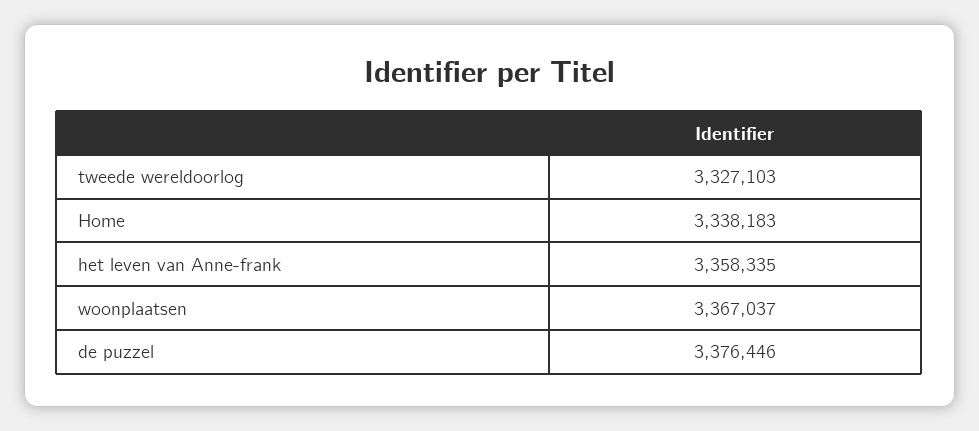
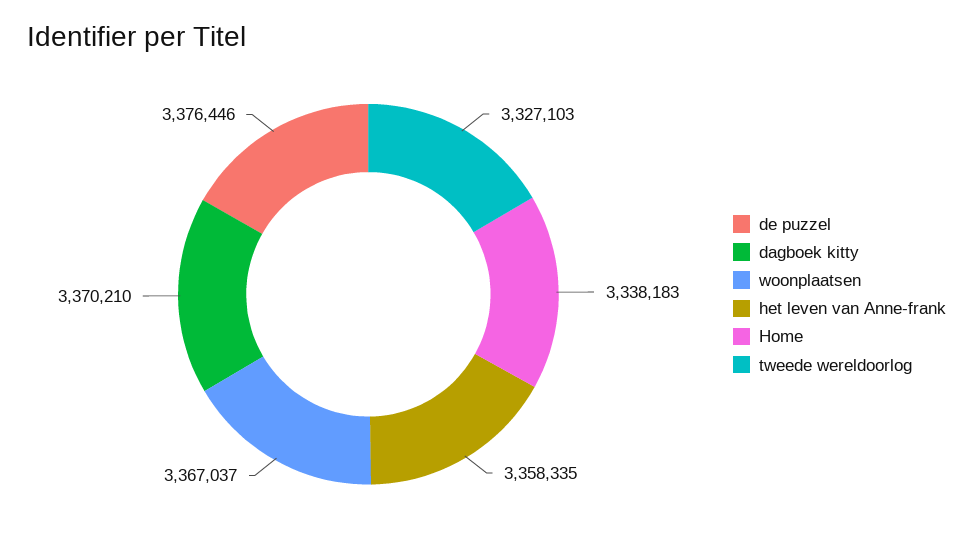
  {
    "tweede wereldoorlog": 3327103,
    "Home": 3338183,
    "het leven van Anne-frank": 3358335,
    "woonplaatsen": 3367037,
-   "de puzzel": 3376446
+   "de puzzel": 3376446,
+   "dagboek kitty": 3370210
  }

